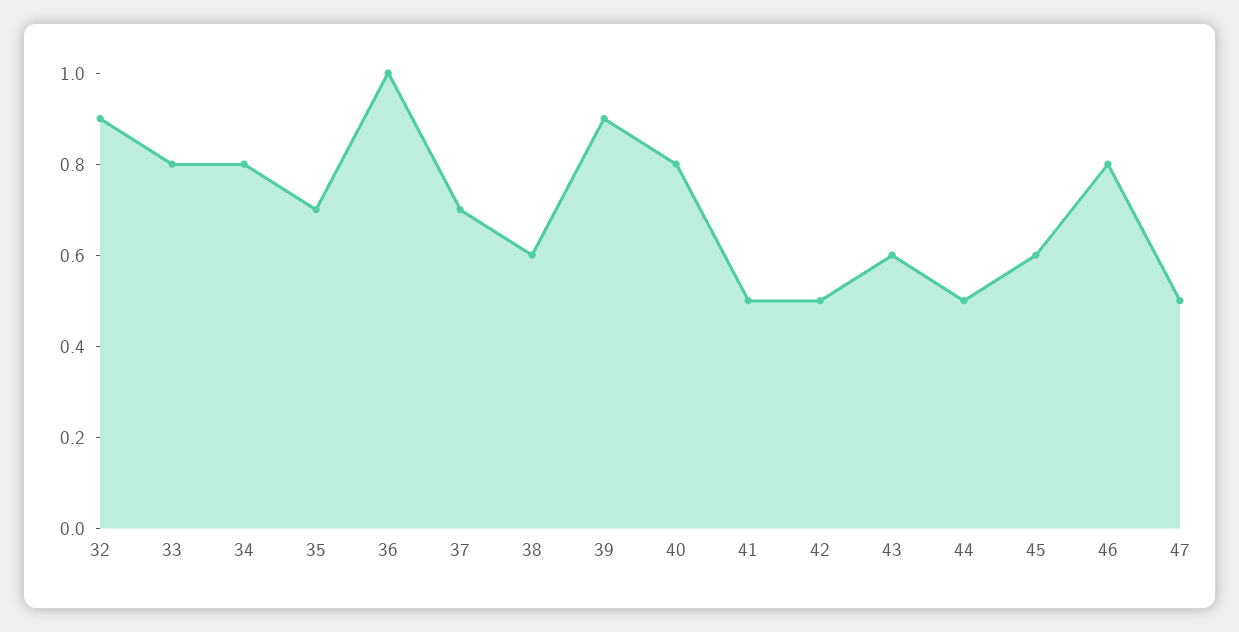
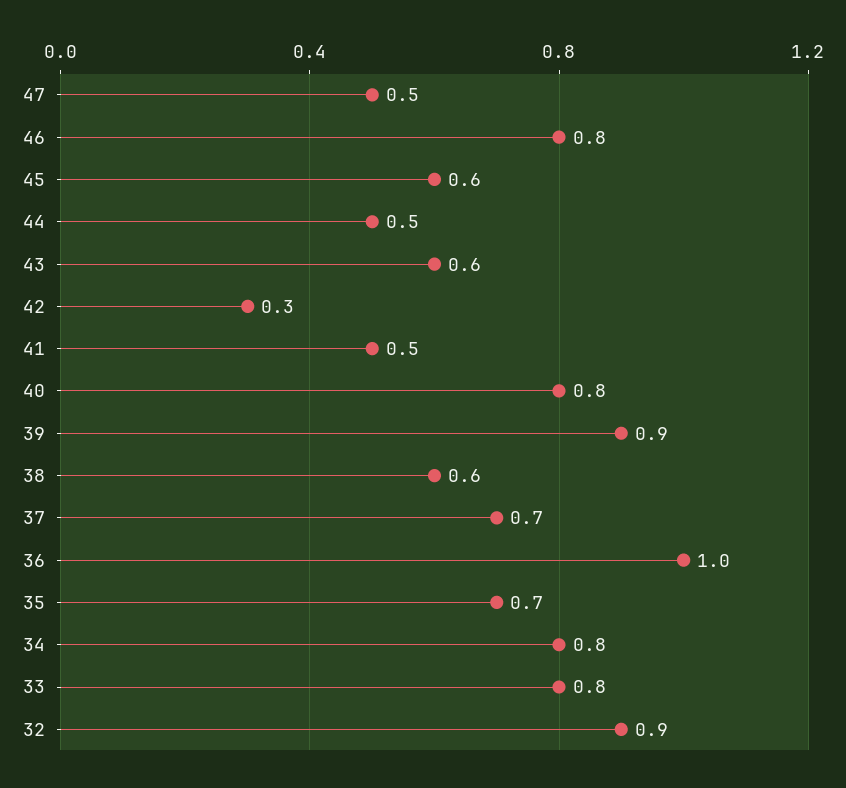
  {
    "32": 0.9,
    "33": 0.8,
    "34": 0.8,
    "35": 0.7,
    "36": 1,
    "37": 0.7,
    "38": 0.6,
    "39": 0.9,
    "40": 0.8,
    "41": 0.5,
-   "42": 0.5,
+   "42": 0.3,
    "43": 0.6,
    "44": 0.5,
    "45": 0.6,
    "46": 0.8,
    "47": 0.5
  }

